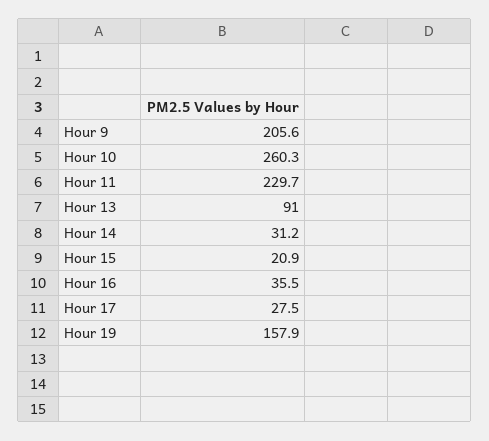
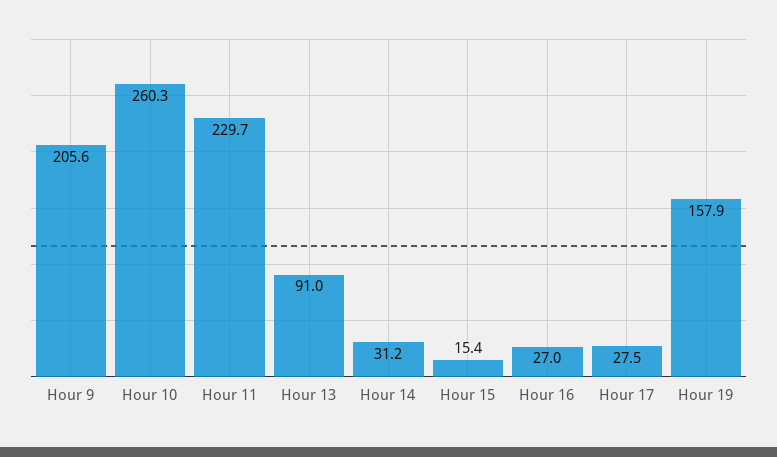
  {
    "Hour 9": 205.6,
    "Hour 10": 260.3,
    "Hour 11": 229.7,
    "Hour 13": 91,
    "Hour 14": 31.2,
-   "Hour 15": 20.9,
+   "Hour 15": 15.4,
-   "Hour 16": 35.5,
+   "Hour 16": 27,
    "Hour 17": 27.5,
    "Hour 19": 157.9
  }

